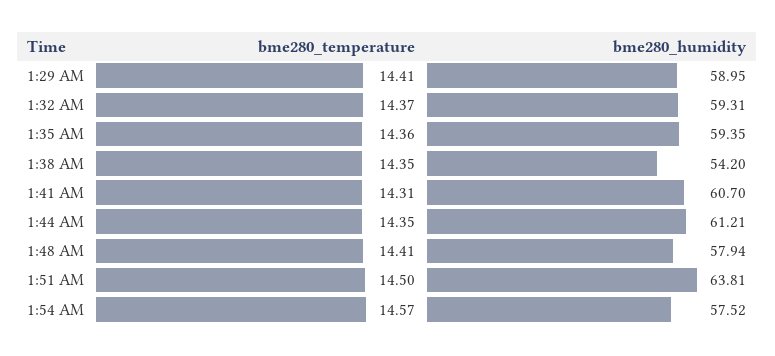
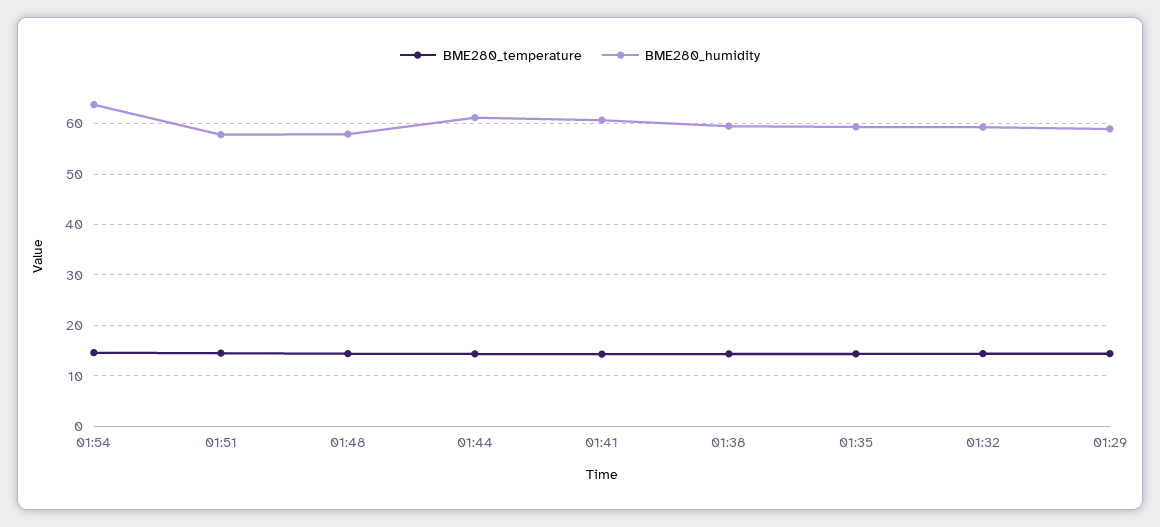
  {
    "bme280_temperature": {
      "1:29 AM": 14.41,
      "1:32 AM": 14.37,
      "1:35 AM": 14.36,
      "1:38 AM": 14.35,
      "1:41 AM": 14.31,
      "1:44 AM": 14.35,
      "1:48 AM": 14.41,
      "1:51 AM": 14.5,
      "1:54 AM": 14.57
    },
    "bme280_humidity": {
      "1:29 AM": 58.95,
      "1:32 AM": 59.31,
      "1:35 AM": 59.35,
-     "1:38 AM": 54.2,
+     "1:38 AM": 60,
      "1:41 AM": 60.7,
      "1:44 AM": 61.21,
      "1:48 AM": 57.94,
-     "1:51 AM": 63.81,
+     "1:51 AM": 58,
-     "1:54 AM": 57.52
+     "1:54 AM": 64
    }
  }

